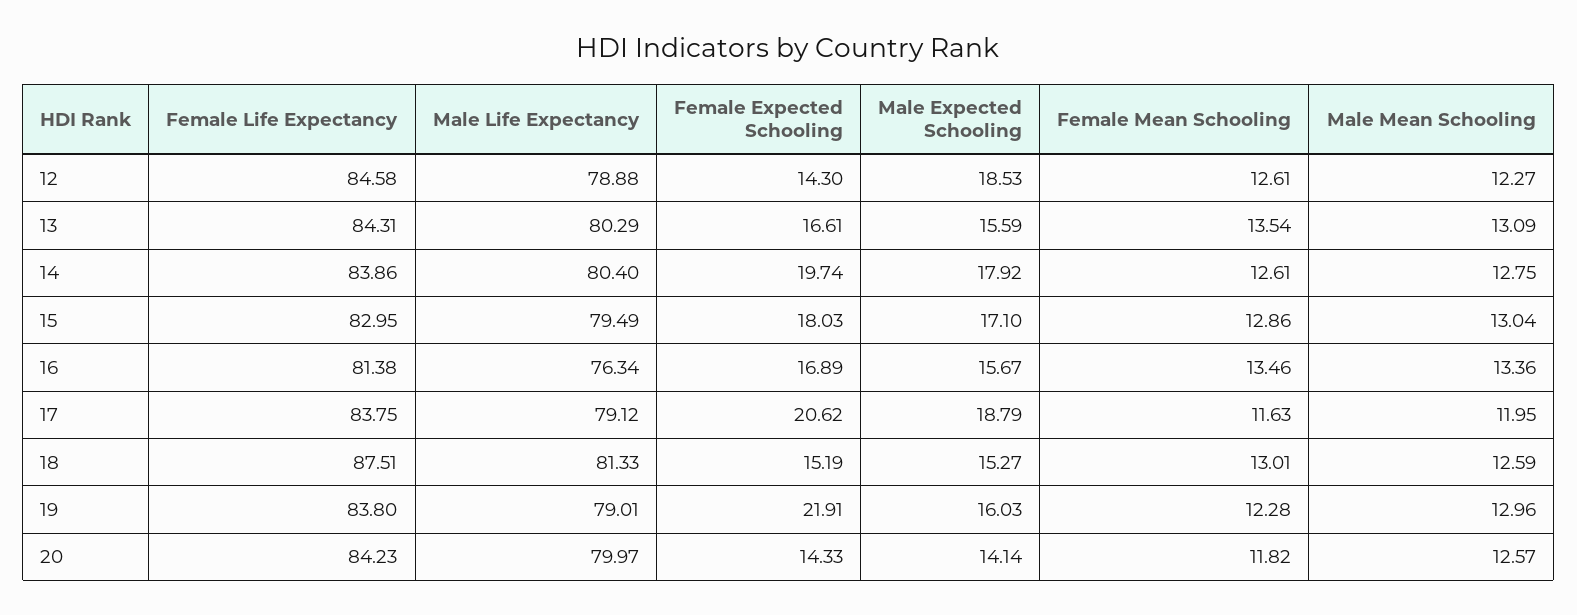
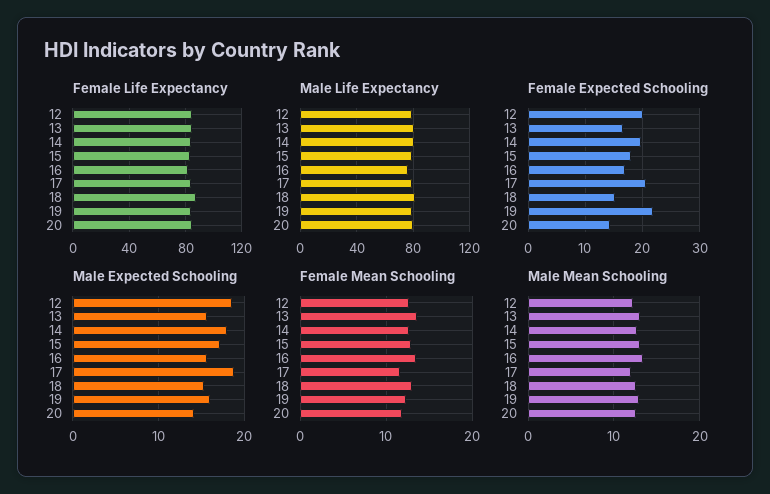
  {
    "Female Life Expectancy": {
      "12": 84.58,
      "13": 84.31,
      "14": 83.86,
      "15": 82.95,
      "16": 81.38,
      "17": 83.75,
      "18": 87.51,
      "19": 83.8,
      "20": 84.23
    },
    "Male Life Expectancy": {
      "12": 78.88,
      "13": 80.29,
      "14": 80.4,
      "15": 79.49,
      "16": 76.34,
      "17": 79.12,
      "18": 81.33,
      "19": 79.01,
      "20": 79.97
    },
    "Female Expected Schooling": {
-     "12": 14.3,
+     "12": 20,
      "13": 16.61,
      "14": 19.74,
      "15": 18.03,
      "16": 16.89,
      "17": 20.62,
      "18": 15.19,
      "19": 21.91,
      "20": 14.33
    },
    "Male Expected Schooling": {
      "12": 18.53,
      "13": 15.59,
      "14": 17.92,
      "15": 17.1,
      "16": 15.67,
      "17": 18.79,
      "18": 15.27,
      "19": 16.03,
      "20": 14.14
    },
    "Female Mean Schooling": {
      "12": 12.61,
      "13": 13.54,
      "14": 12.61,
      "15": 12.86,
      "16": 13.46,
      "17": 11.63,
      "18": 13.01,
      "19": 12.28,
      "20": 11.82
    },
    "Male Mean Schooling": {
      "12": 12.27,
      "13": 13.09,
      "14": 12.75,
      "15": 13.04,
      "16": 13.36,
      "17": 11.95,
      "18": 12.59,
      "19": 12.96,
      "20": 12.57
    }
  }

